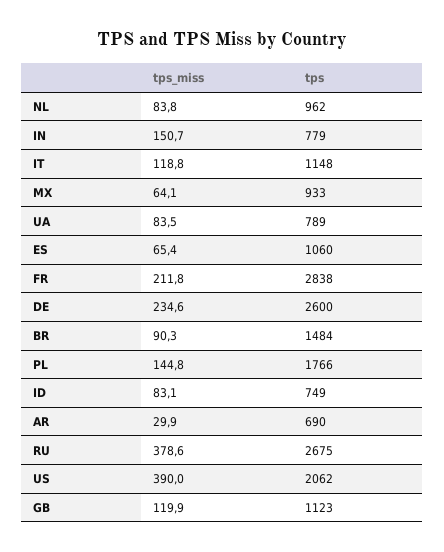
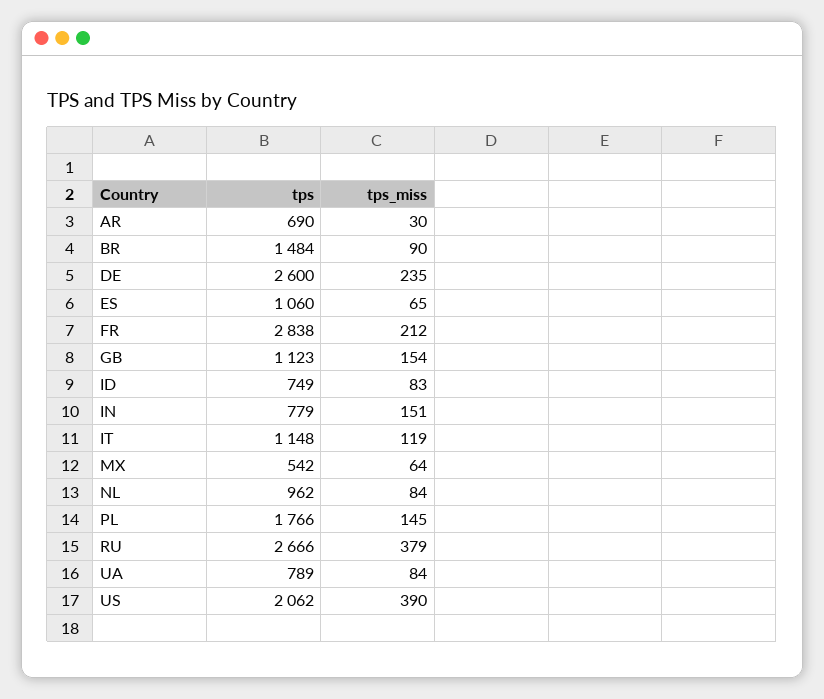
  {
    "tps_miss": {
      "NL": 83.8,
      "IN": 150.7,
      "IT": 118.8,
      "MX": 64.1,
      "UA": 83.5,
      "ES": 65.4,
      "FR": 211.8,
      "DE": 234.6,
      "BR": 90.3,
      "PL": 144.8,
      "ID": 83.1,
      "AR": 29.9,
      "RU": 378.6,
      "US": 390,
-     "GB": 119.9
+     "GB": 154
    },
    "tps": {
      "NL": 962,
      "IN": 779,
      "IT": 1148,
-     "MX": 933,
+     "MX": 542,
      "UA": 789,
      "ES": 1060,
      "FR": 2838,
      "DE": 2600,
      "BR": 1484,
      "PL": 1766,
      "ID": 749,
      "AR": 690,
-     "RU": 2675,
+     "RU": 2666,
      "US": 2062,
      "GB": 1123
    }
  }

